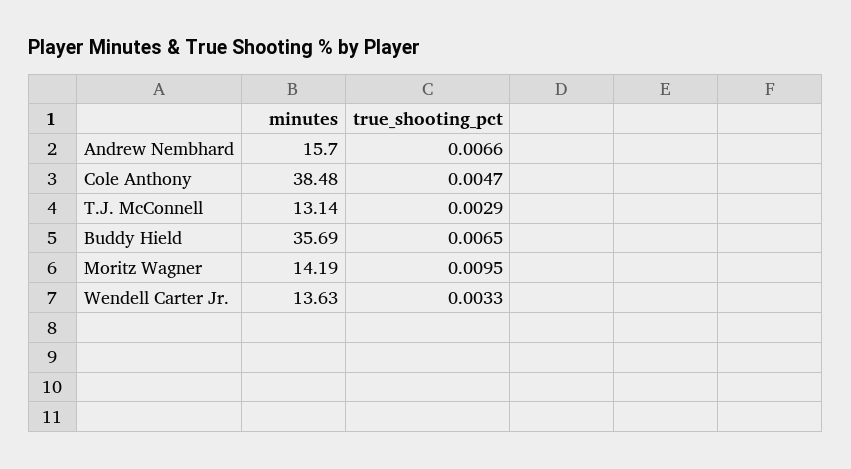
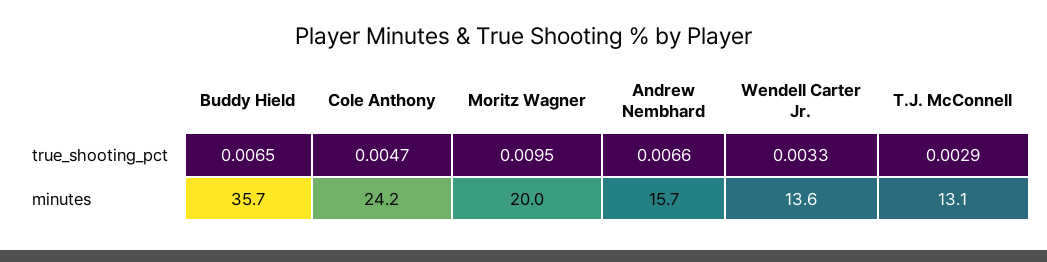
  {
    "minutes": {
      "Andrew Nembhard": 15.7,
-     "Cole Anthony": 38.48,
+     "Cole Anthony": 24.2,
      "T.J. McConnell": 13.14,
      "Buddy Hield": 35.69,
-     "Moritz Wagner": 14.19,
+     "Moritz Wagner": 20,
      "Wendell Carter Jr.": 13.63
    },
    "true_shooting_pct": {
      "Andrew Nembhard": 0.0066,
      "Cole Anthony": 0.0047,
      "T.J. McConnell": 0.0029,
      "Buddy Hield": 0.0065,
      "Moritz Wagner": 0.0095,
      "Wendell Carter Jr.": 0.0033
    }
  }

